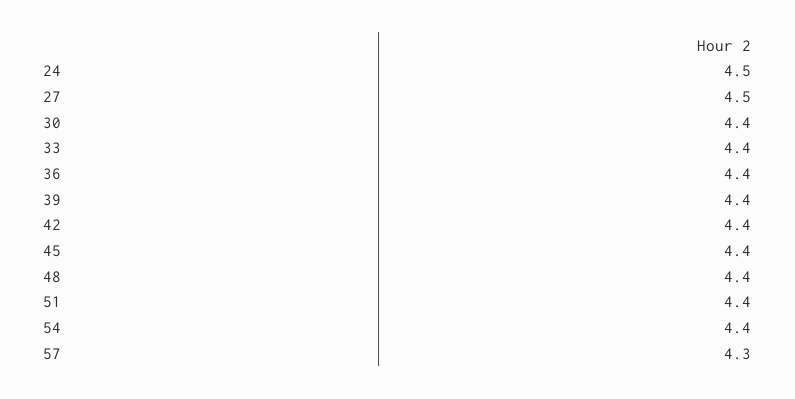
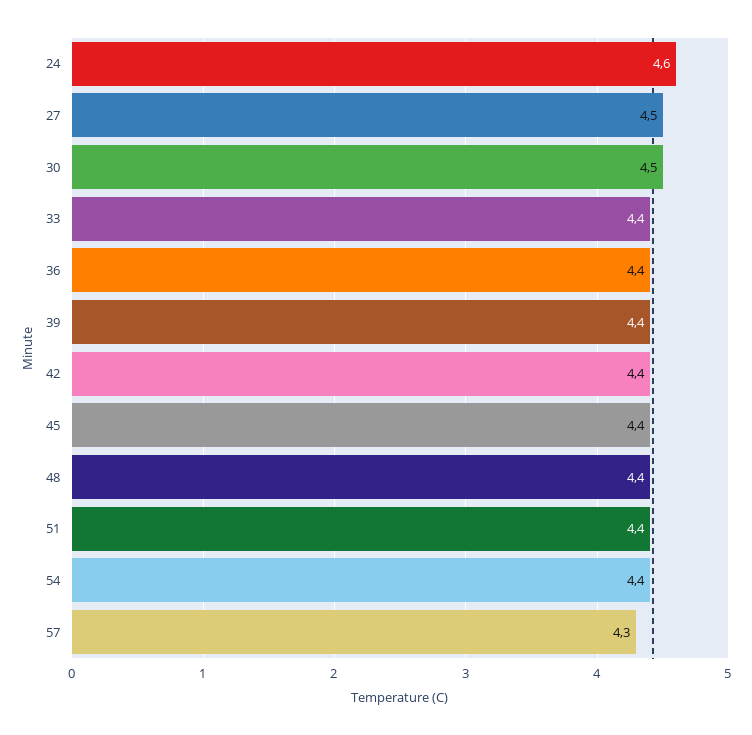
  {
-   "24": 4.5,
+   "24": 4.6,
    "27": 4.5,
-   "30": 4.4,
+   "30": 4.5,
    "33": 4.4,
    "36": 4.4,
    "39": 4.4,
    "42": 4.4,
    "45": 4.4,
    "48": 4.4,
    "51": 4.4,
    "54": 4.4,
    "57": 4.3
  }

